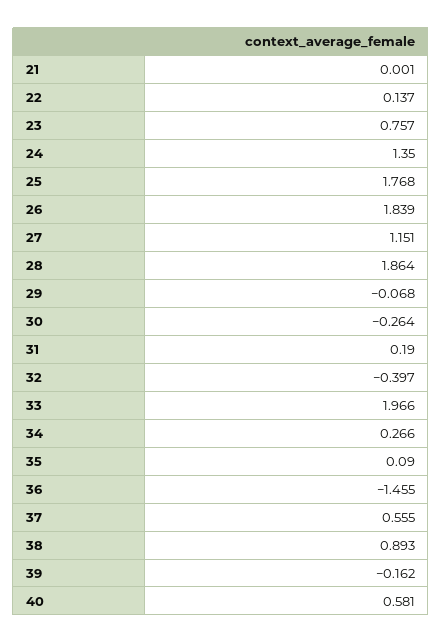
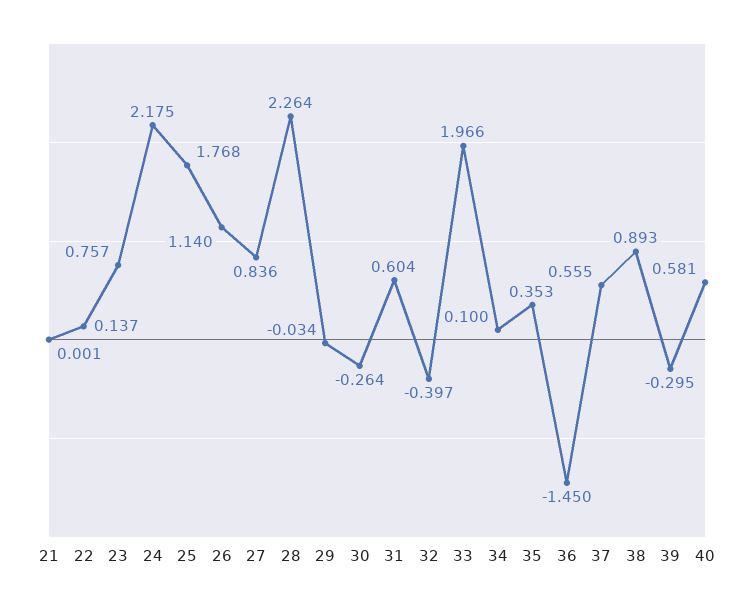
  {
    "21": 0.001,
    "22": 0.137,
    "23": 0.757,
-   "24": 1.35,
+   "24": 2.175,
    "25": 1.768,
-   "26": 1.839,
+   "26": 1.14,
-   "27": 1.151,
+   "27": 0.836,
-   "28": 1.864,
+   "28": 2.264,
-   "29": -0.068,
+   "29": -0.034,
    "30": -0.264,
-   "31": 0.19,
+   "31": 0.604,
    "32": -0.397,
    "33": 1.966,
-   "34": 0.266,
+   "34": 0.1,
-   "35": 0.09,
+   "35": 0.353,
-   "36": -1.455,
+   "36": -1.45,
    "37": 0.555,
    "38": 0.893,
-   "39": -0.162,
+   "39": -0.295,
    "40": 0.581
  }

